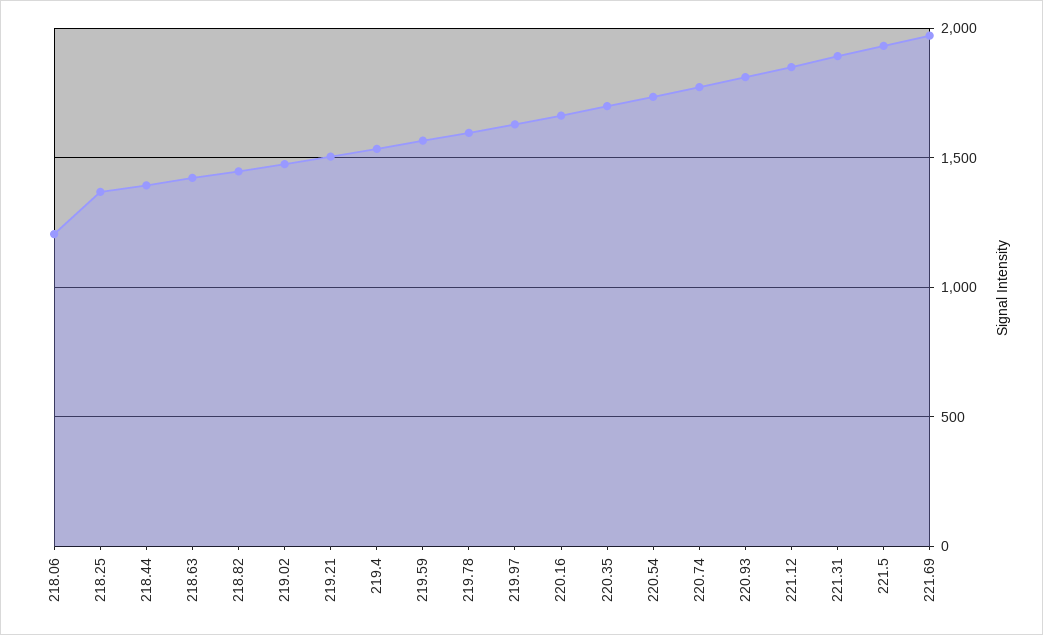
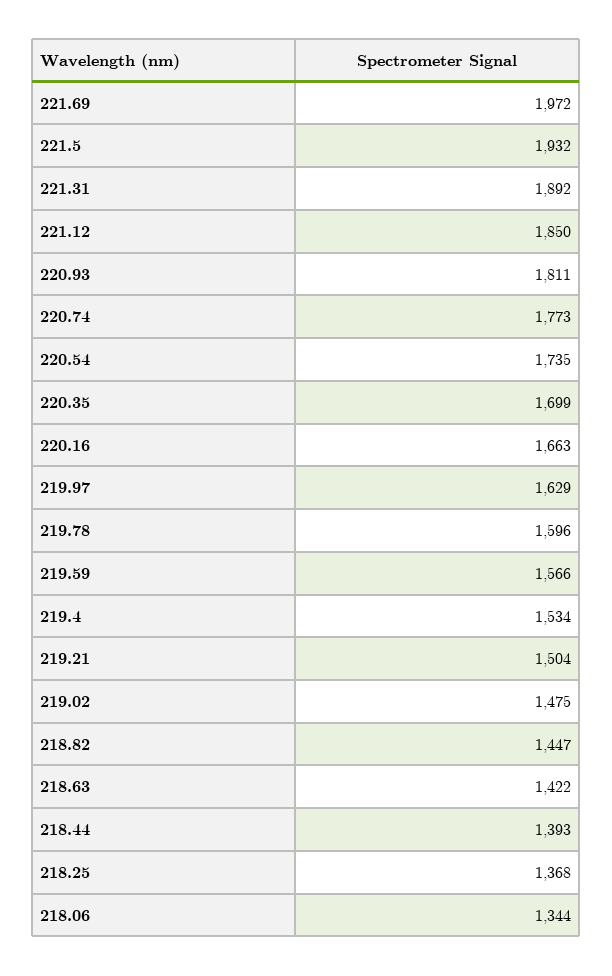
  {
-   "218.06": 1200,
+   "218.06": 1344,
    "218.25": 1368,
    "218.44": 1393,
    "218.63": 1422,
    "218.82": 1447,
    "219.02": 1475,
    "219.21": 1504,
    "219.4": 1534,
    "219.59": 1566,
    "219.78": 1596,
    "219.97": 1629,
    "220.16": 1663,
    "220.35": 1699,
    "220.54": 1735,
    "220.74": 1773,
    "220.93": 1811,
    "221.12": 1850,
    "221.31": 1892,
    "221.5": 1932,
    "221.69": 1972
  }

